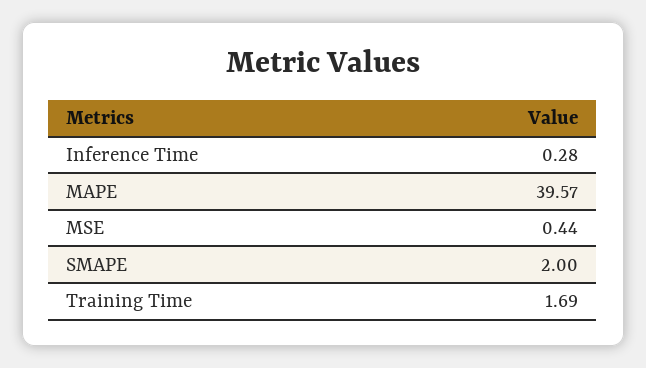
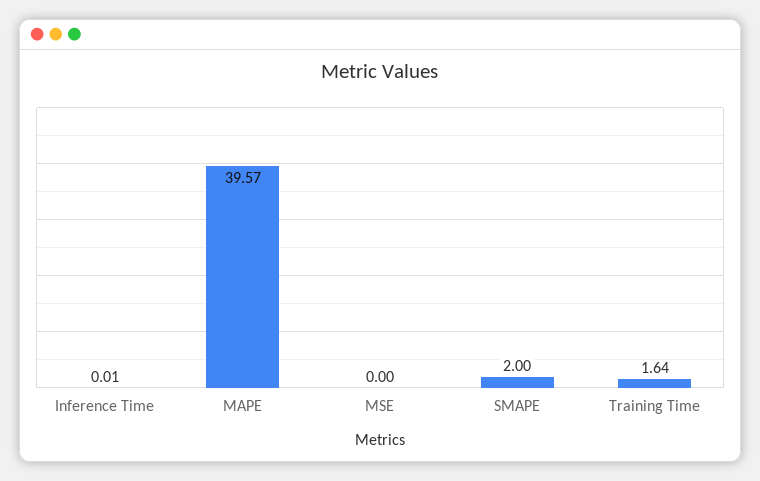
  {
-   "Inference Time": 0.28,
+   "Inference Time": 0.01,
    "MAPE": 39.57,
-   "MSE": 0.44,
+   "MSE": 0,
    "SMAPE": 2,
-   "Training Time": 1.69
+   "Training Time": 1.64
  }

